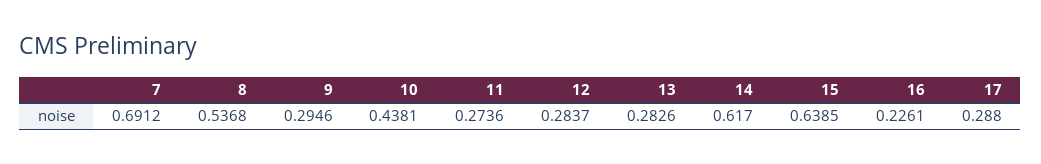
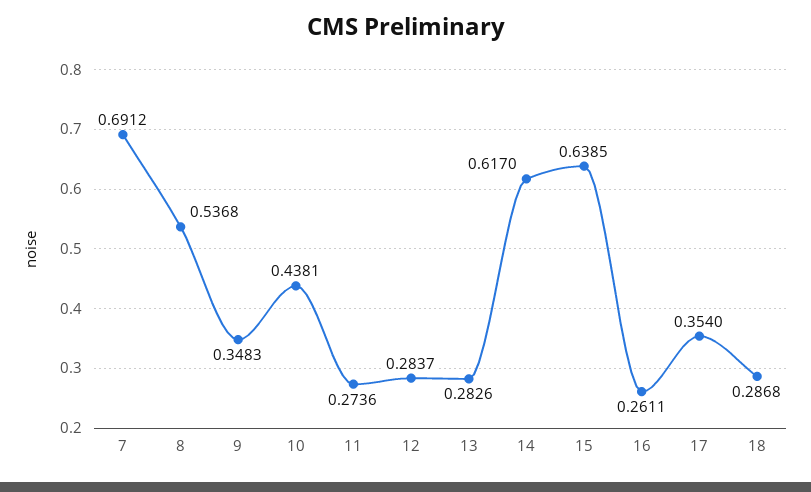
  {
    "7": 0.6912,
    "8": 0.5368,
-   "9": 0.2946,
+   "9": 0.3483,
    "10": 0.4381,
    "11": 0.2736,
    "12": 0.2837,
    "13": 0.2826,
    "14": 0.617,
    "15": 0.6385,
-   "16": 0.2261,
+   "16": 0.2611,
-   "17": 0.288
+   "17": 0.354,
+   "18": 0.2868
  }

